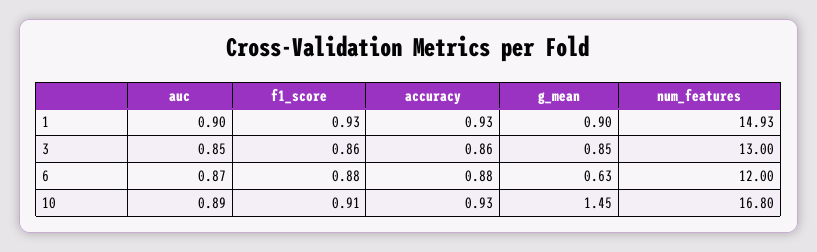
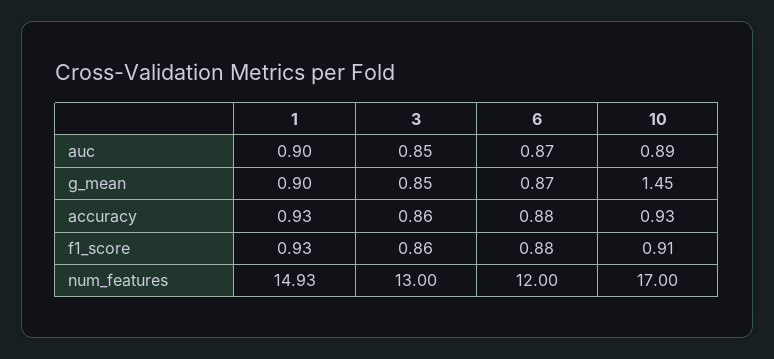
  {
    "auc": {
      "1": 0.9,
      "3": 0.85,
      "6": 0.87,
      "10": 0.89
    },
    "f1_score": {
      "1": 0.93,
      "3": 0.86,
      "6": 0.88,
      "10": 0.91
    },
    "accuracy": {
      "1": 0.93,
      "3": 0.86,
      "6": 0.88,
      "10": 0.93
    },
    "g_mean": {
      "1": 0.9,
      "3": 0.85,
-     "6": 0.63,
+     "6": 0.87,
      "10": 1.45
    },
    "num_features": {
      "1": 14.93,
      "3": 13,
      "6": 12,
-     "10": 16.8
+     "10": 17
    }
  }

